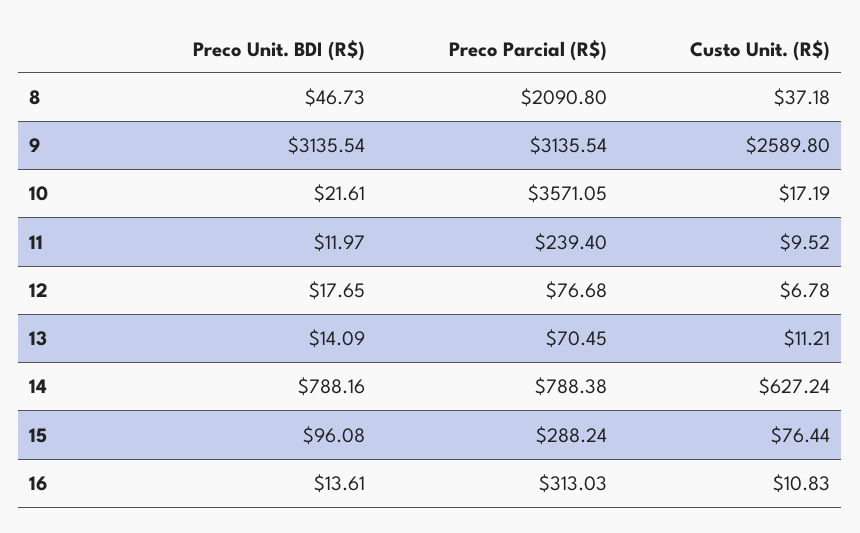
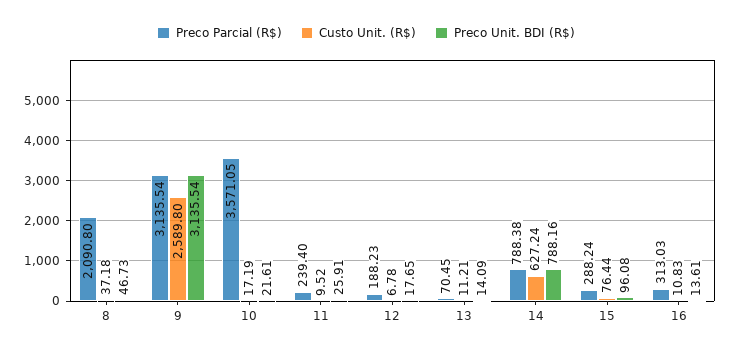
  {
    "Preco Unit. BDI (R$)": {
      "8": 46.73,
      "9": 3135.54,
      "10": 21.61,
-     "11": 11.97,
+     "11": 25.91,
      "12": 17.65,
      "13": 14.09,
      "14": 788.16,
      "15": 96.08,
      "16": 13.61
    },
    "Preco Parcial (R$)": {
      "8": 2090.8,
      "9": 3135.54,
      "10": 3571.05,
      "11": 239.4,
-     "12": 76.68,
+     "12": 188.23,
      "13": 70.45,
      "14": 788.38,
      "15": 288.24,
      "16": 313.03
    },
    "Custo Unit. (R$)": {
      "8": 37.18,
      "9": 2589.8,
      "10": 17.19,
      "11": 9.52,
      "12": 6.78,
      "13": 11.21,
      "14": 627.24,
      "15": 76.44,
      "16": 10.83
    }
  }

